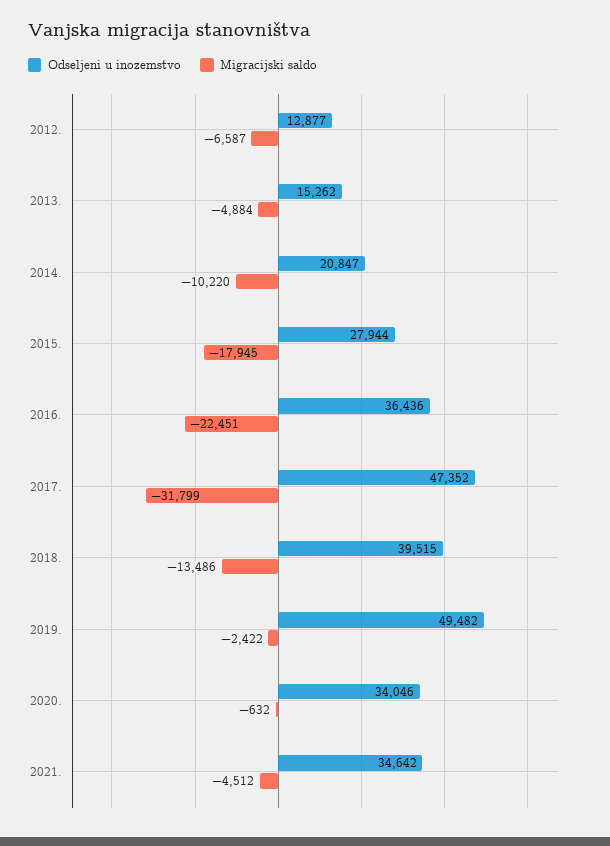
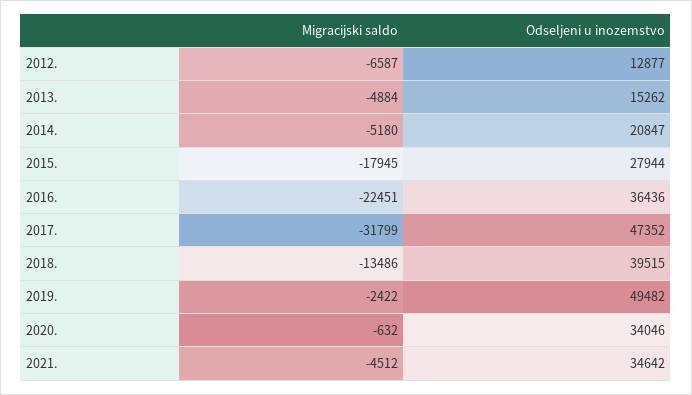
  {
    "Odseljeni u inozemstvo": {
      "2012.": 12877,
      "2013.": 15262,
      "2014.": 20847,
      "2015.": 27944,
      "2016.": 36436,
      "2017.": 47352,
      "2018.": 39515,
      "2019.": 49482,
      "2020.": 34046,
      "2021.": 34642
    },
    "Migracijski saldo": {
      "2012.": -6587,
      "2013.": -4884,
-     "2014.": -10220,
+     "2014.": -5180,
      "2015.": -17945,
      "2016.": -22451,
      "2017.": -31799,
      "2018.": -13486,
      "2019.": -2422,
      "2020.": -632,
      "2021.": -4512
    }
  }

